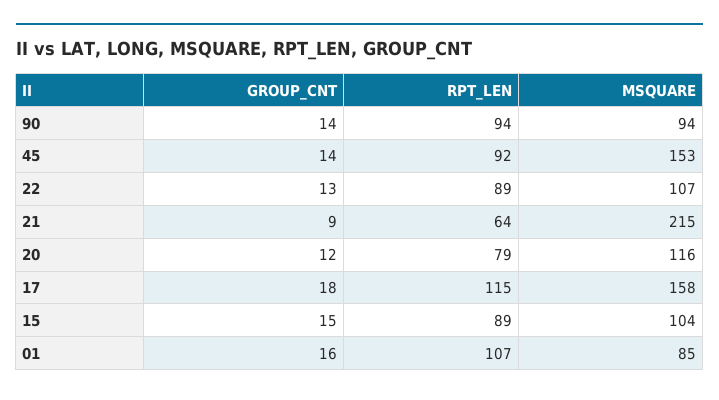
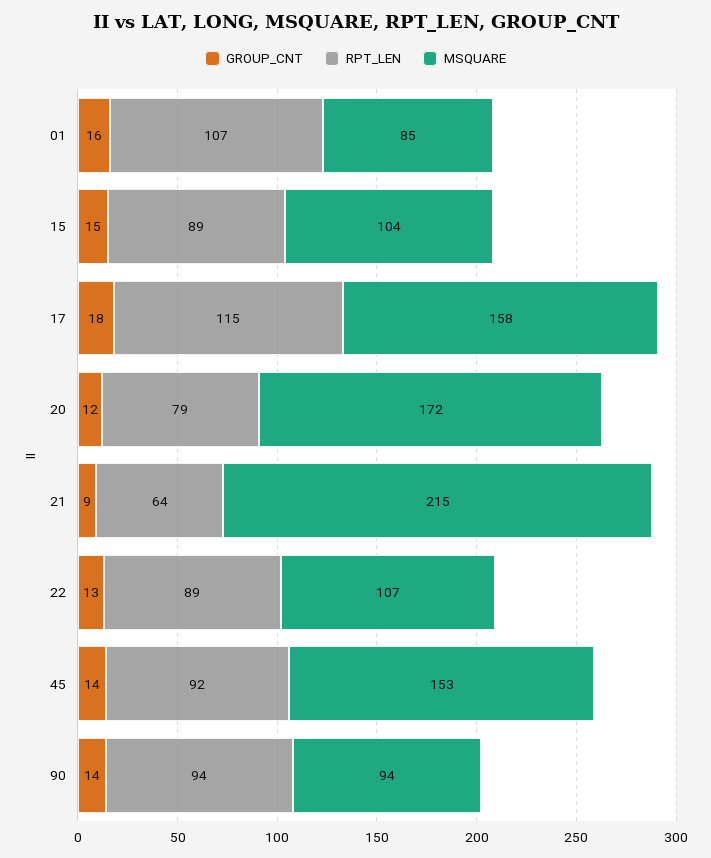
  {
    "GROUP_CNT": {
      "90": 14,
      "45": 14,
      "22": 13,
      "21": 9,
      "20": 12,
      "17": 18,
      "15": 15,
      "01": 16
    },
    "RPT_LEN": {
      "90": 94,
      "45": 92,
      "22": 89,
      "21": 64,
      "20": 79,
      "17": 115,
      "15": 89,
      "01": 107
    },
    "MSQUARE": {
      "90": 94,
      "45": 153,
      "22": 107,
      "21": 215,
-     "20": 116,
+     "20": 172,
      "17": 158,
      "15": 104,
      "01": 85
    }
  }

